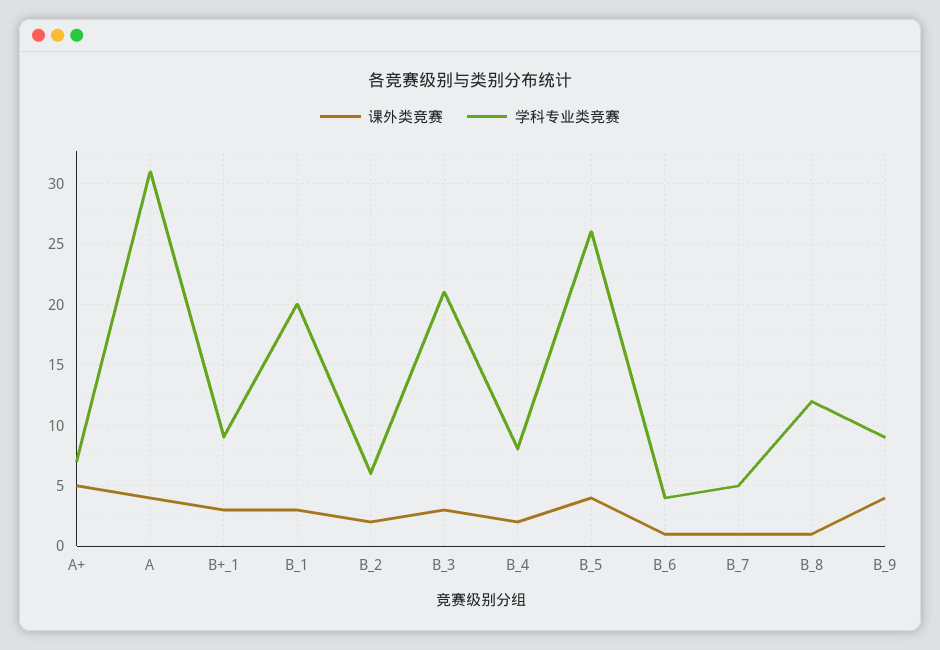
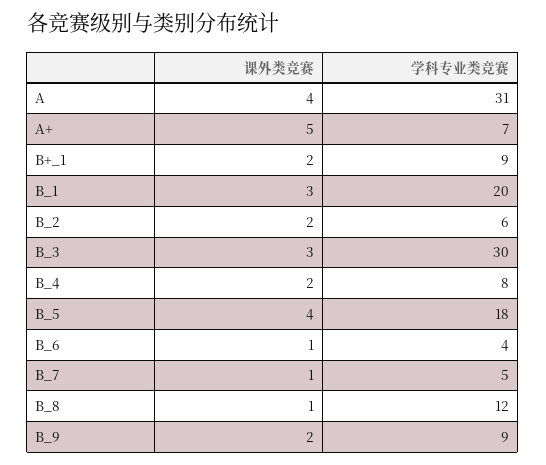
  {
    "课外类竞赛": {
      "A+": 5,
      "A": 4,
-     "B+_1": 3,
+     "B+_1": 2,
      "B_1": 3,
      "B_2": 2,
      "B_3": 3,
      "B_4": 2,
      "B_5": 4,
      "B_6": 1,
      "B_7": 1,
      "B_8": 1,
-     "B_9": 4
+     "B_9": 2
    },
    "学科专业类竞赛": {
      "A+": 7,
      "A": 31,
      "B+_1": 9,
      "B_1": 20,
      "B_2": 6,
-     "B_3": 21,
+     "B_3": 30,
      "B_4": 8,
-     "B_5": 26,
+     "B_5": 18,
      "B_6": 4,
      "B_7": 5,
      "B_8": 12,
      "B_9": 9
    }
  }

